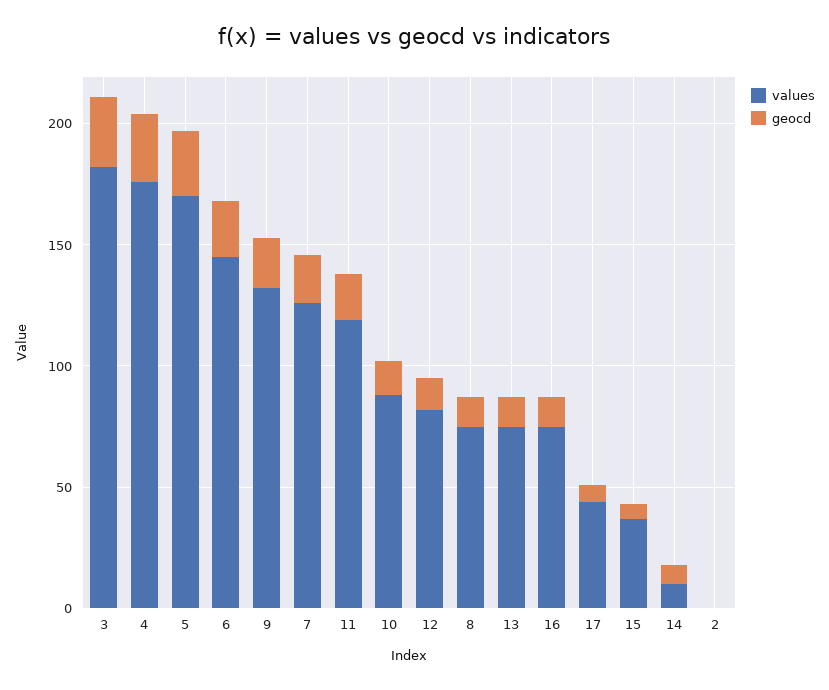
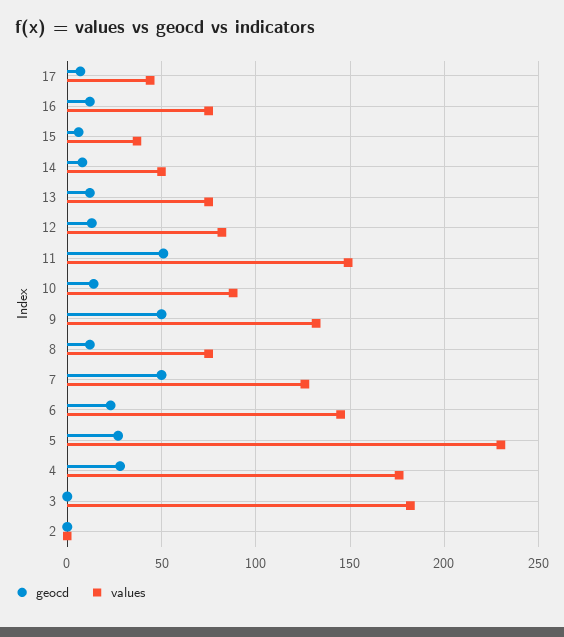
  {
    "values": {
      "3": 180,
      "4": 175,
-     "5": 170,
+     "5": 230,
      "6": 145,
      "9": 130,
      "7": 125,
-     "11": 120,
+     "11": 150,
      "10": 90,
      "12": 80,
      "8": 75,
      "13": 75,
      "16": 75,
      "17": 45,
      "15": 35,
-     "14": 10,
+     "14": 50,
      "2": 0
    },
    "geocd": {
-     "3": 30,
+     "3": 0,
      "4": 30,
      "5": 25,
      "6": 25,
-     "9": 20,
+     "9": 50,
-     "7": 20,
+     "7": 50,
-     "11": 20,
+     "11": 50,
      "10": 15,
      "12": 15,
      "8": 10,
      "13": 10,
      "16": 10,
      "17": 5,
      "15": 5,
      "14": 10,
      "2": 0
    }
  }

